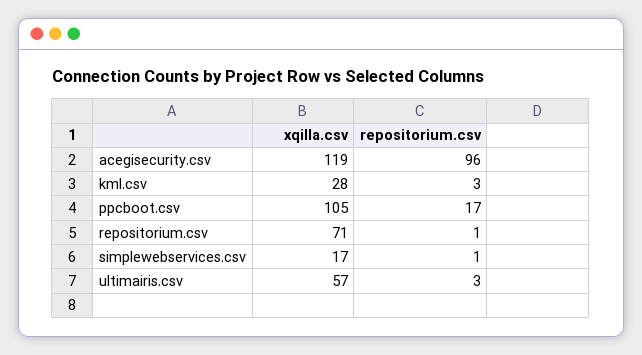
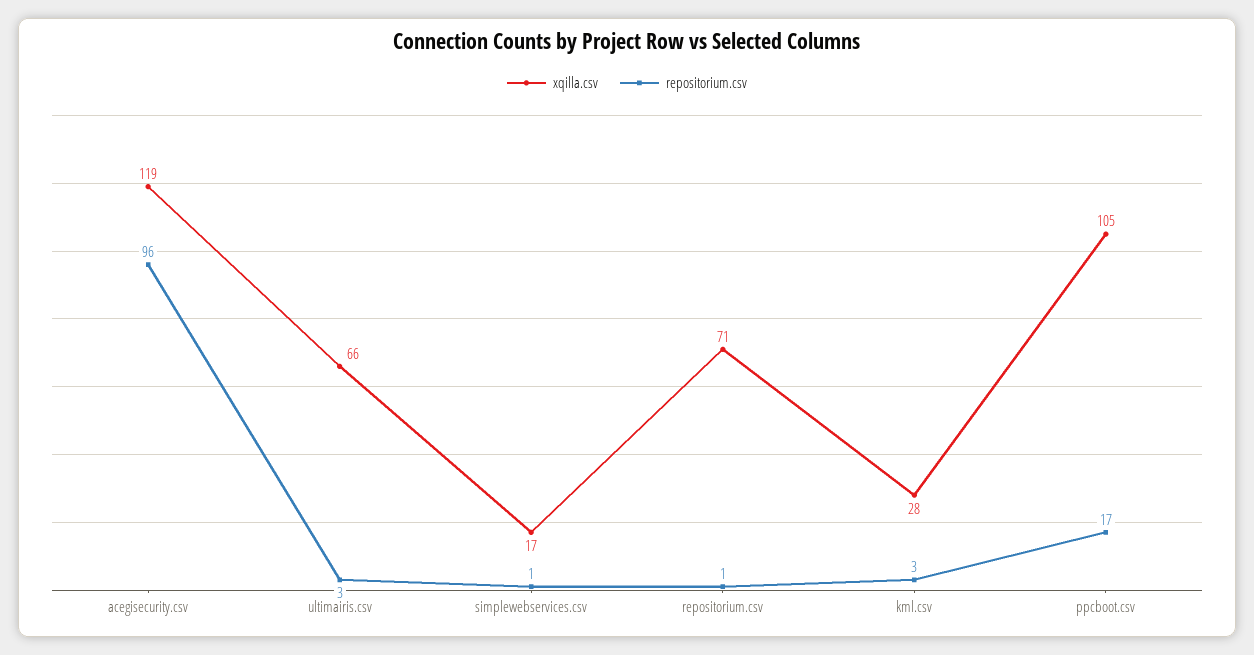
  {
    "xqilla.csv": {
      "acegisecurity.csv": 119,
      "kml.csv": 28,
      "ppcboot.csv": 105,
      "repositorium.csv": 71,
      "simplewebservices.csv": 17,
-     "ultimairis.csv": 57
+     "ultimairis.csv": 66
    },
    "repositorium.csv": {
      "acegisecurity.csv": 96,
      "kml.csv": 3,
      "ppcboot.csv": 17,
      "repositorium.csv": 1,
      "simplewebservices.csv": 1,
      "ultimairis.csv": 3
    }
  }

